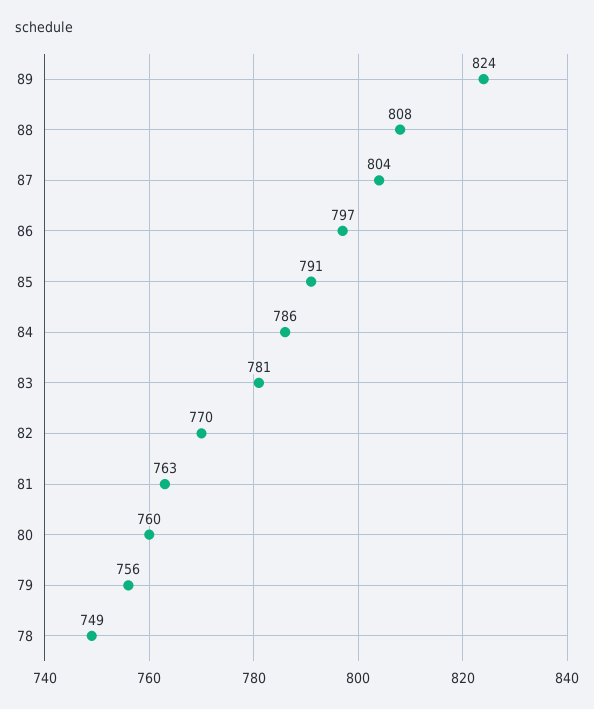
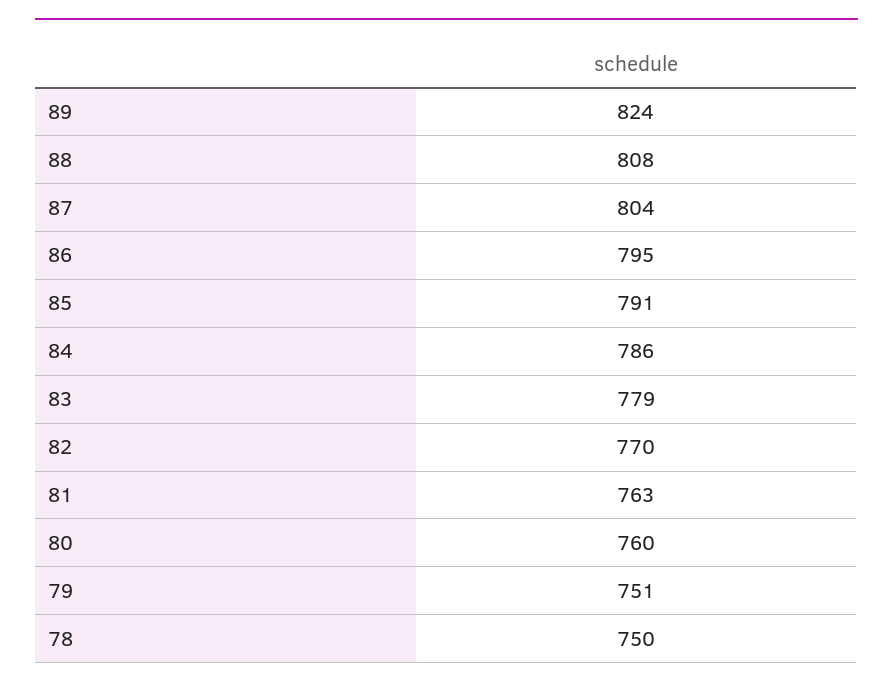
  {
    "89": 824,
    "88": 808,
    "87": 804,
-   "86": 797,
+   "86": 795,
    "85": 791,
    "84": 786,
-   "83": 781,
+   "83": 779,
    "82": 770,
    "81": 763,
    "80": 760,
-   "79": 756,
+   "79": 751,
-   "78": 749
+   "78": 750
  }

